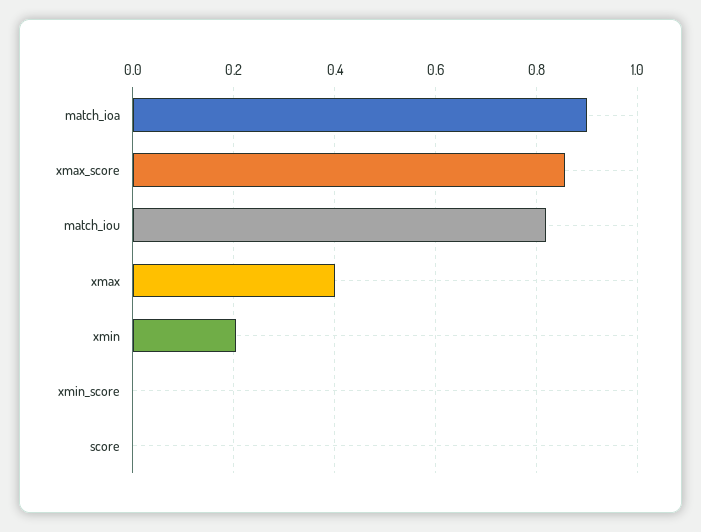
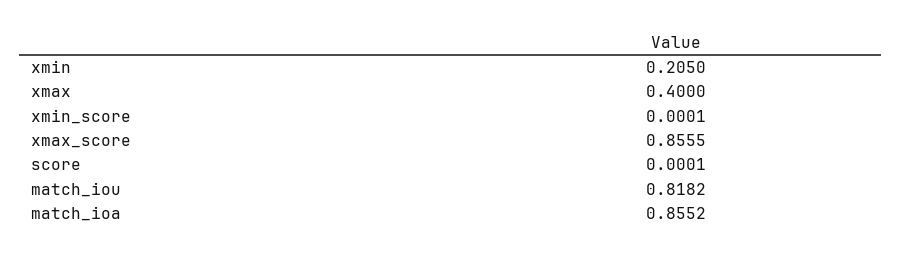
  {
-   "match_ioa": 0.9,
+   "match_ioa": 0.8552,
    "xmax_score": 0.8555,
    "match_iou": 0.8182,
    "xmax": 0.4,
    "xmin": 0.205,
    "xmin_score": 0.0001,
    "score": 0.0001
  }

